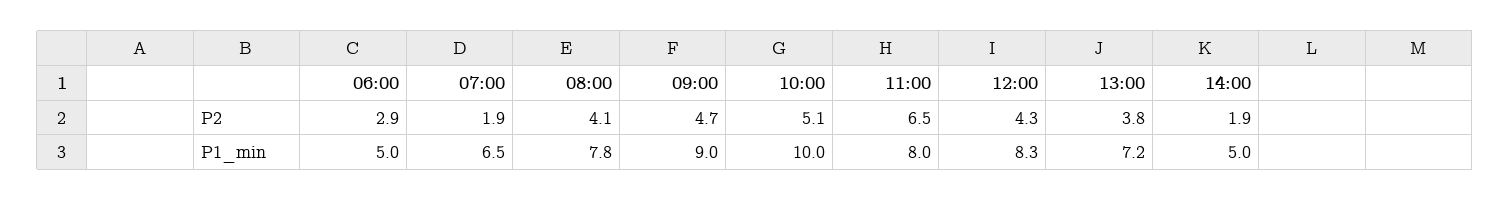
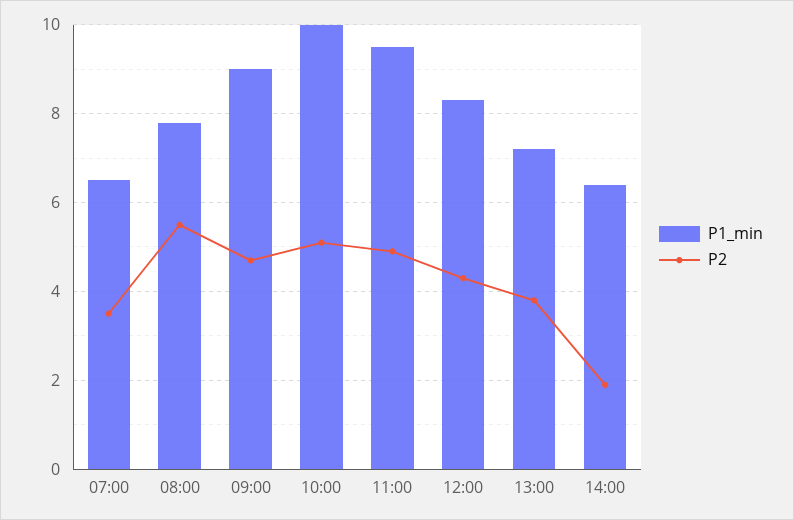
  {
    "P2": {
-     "06:00": 2.9,
-     "07:00": 1.9,
+     "07:00": 3.5,
-     "08:00": 4.1,
+     "08:00": 5.5,
      "09:00": 4.7,
      "10:00": 5.1,
-     "11:00": 6.5,
+     "11:00": 5,
      "12:00": 4.3,
      "13:00": 3.8,
      "14:00": 1.9
    },
    "P1_min": {
-     "06:00": 5,
      "07:00": 6.5,
      "08:00": 7.8,
      "09:00": 9,
      "10:00": 10,
-     "11:00": 8,
+     "11:00": 9.5,
      "12:00": 8.3,
      "13:00": 7.2,
-     "14:00": 5
+     "14:00": 6.5
    }
  }

